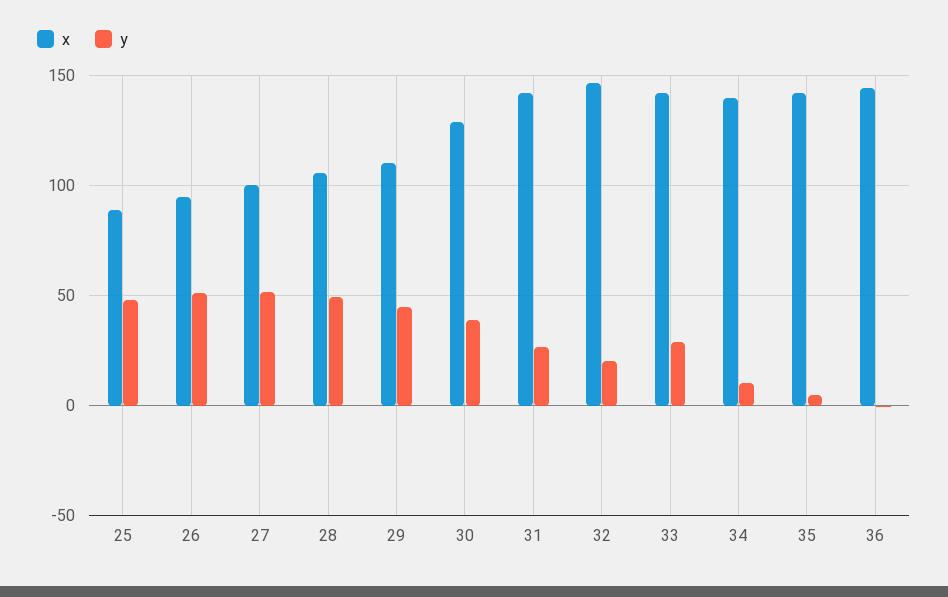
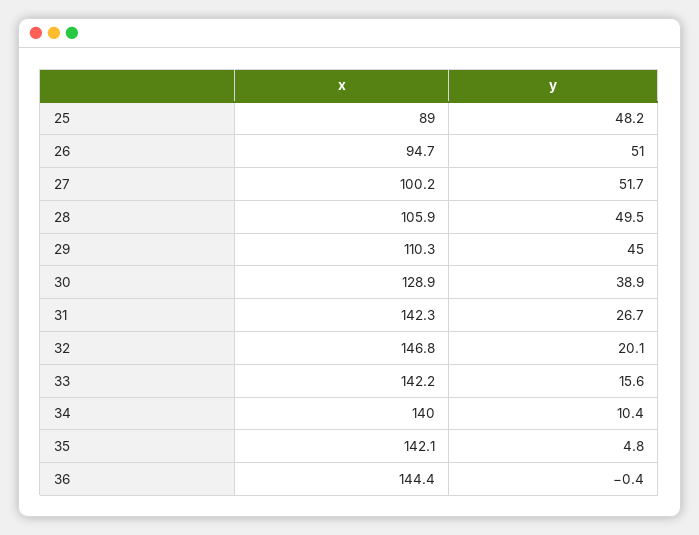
  {
    "x": {
      "25": 89,
      "26": 94.7,
      "27": 100.2,
      "28": 105.9,
      "29": 110.3,
      "30": 128.9,
      "31": 142.3,
      "32": 146.8,
      "33": 142.2,
      "34": 140,
      "35": 142.1,
      "36": 144.4
    },
    "y": {
      "25": 48.2,
      "26": 51,
      "27": 51.7,
      "28": 49.5,
      "29": 45,
      "30": 38.9,
      "31": 26.7,
      "32": 20.1,
-     "33": 30,
+     "33": 15.6,
      "34": 10.4,
      "35": 4.8,
      "36": -0.4
    }
  }

